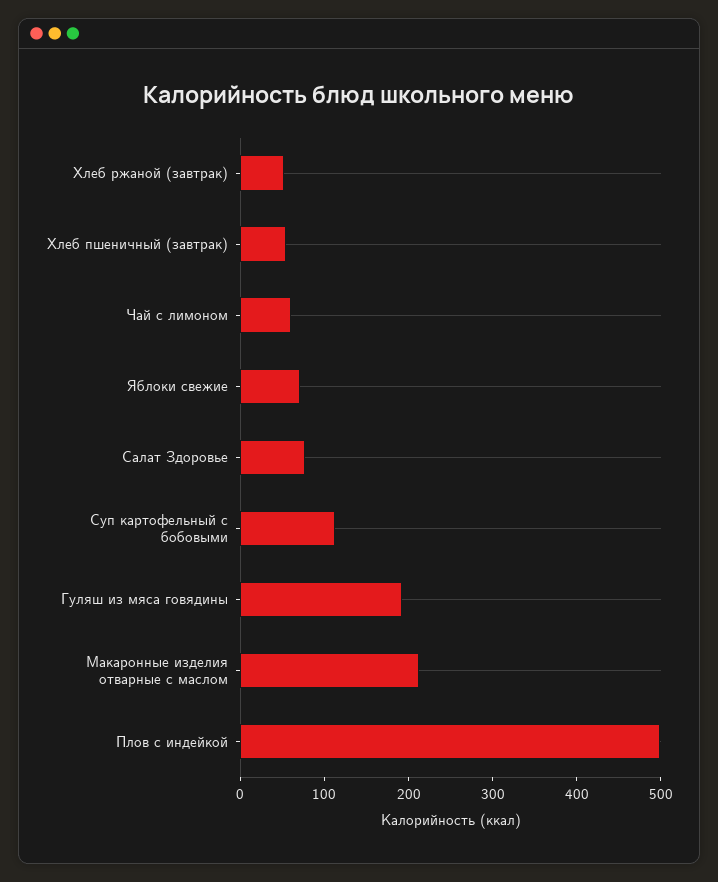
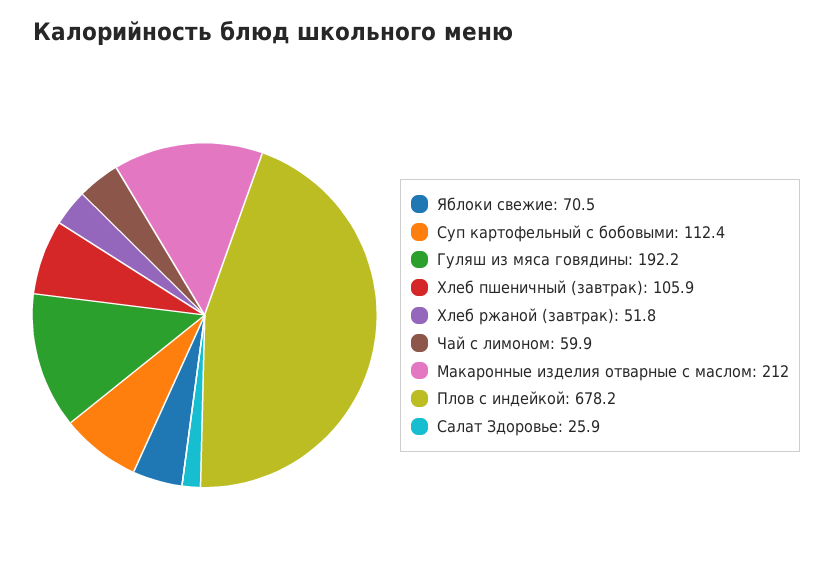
  {
    "Хлеб ржаной (завтрак)": 51.8,
-   "Хлеб пшеничный (завтрак)": 60,
+   "Хлеб пшеничный (завтрак)": 105.9,
    "Чай с лимоном": 59.9,
    "Яблоки свежие": 70.5,
-   "Салат Здоровье": 80,
+   "Салат Здоровье": 25.9,
    "Суп картофельный с бобовыми": 112.4,
    "Гуляш из мяса говядины": 192.2,
    "Макаронные изделия отварные с маслом": 212,
-   "Плов с индейкой": 500
+   "Плов с индейкой": 678.2
  }

